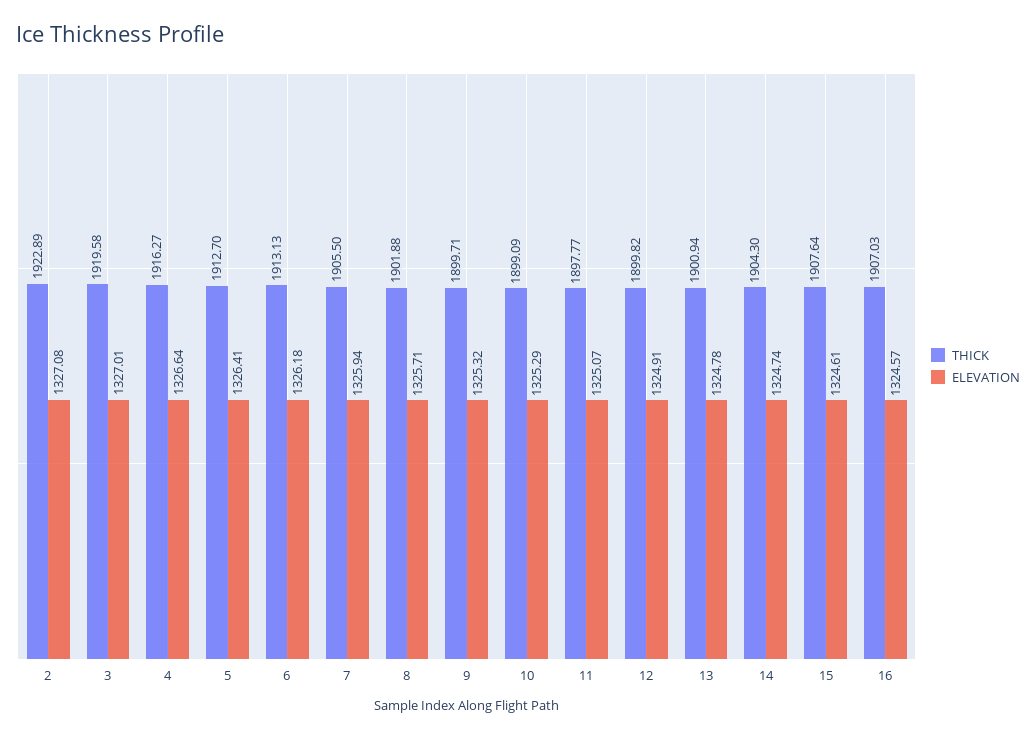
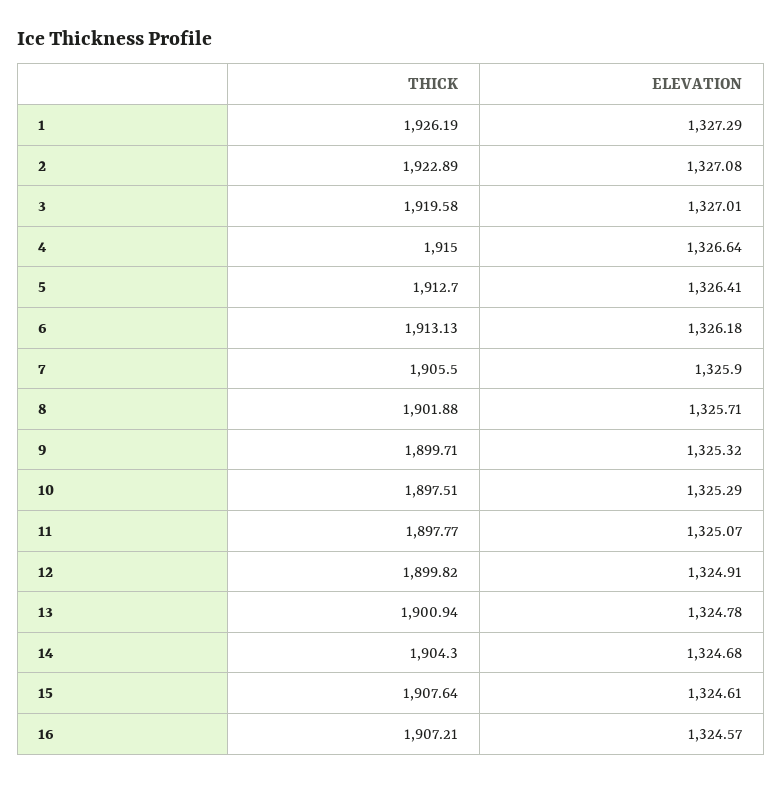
  {
    "THICK": {
      "2": 1922.89,
      "3": 1919.58,
-     "4": 1916.27,
+     "4": 1915,
      "5": 1912.7,
      "6": 1913.13,
      "7": 1905.5,
      "8": 1901.88,
      "9": 1899.71,
-     "10": 1899.09,
+     "10": 1897.51,
      "11": 1897.77,
      "12": 1899.82,
      "13": 1900.94,
      "14": 1904.3,
      "15": 1907.64,
-     "16": 1907.03
+     "16": 1907.21,
+     "1": 1926.19
    },
    "ELEVATION": {
      "2": 1327.08,
      "3": 1327.01,
      "4": 1326.64,
      "5": 1326.41,
      "6": 1326.18,
-     "7": 1325.94,
+     "7": 1325.9,
      "8": 1325.71,
      "9": 1325.32,
      "10": 1325.29,
      "11": 1325.07,
      "12": 1324.91,
      "13": 1324.78,
-     "14": 1324.74,
+     "14": 1324.68,
      "15": 1324.61,
-     "16": 1324.57
+     "16": 1324.57,
+     "1": 1327.29
    }
  }

